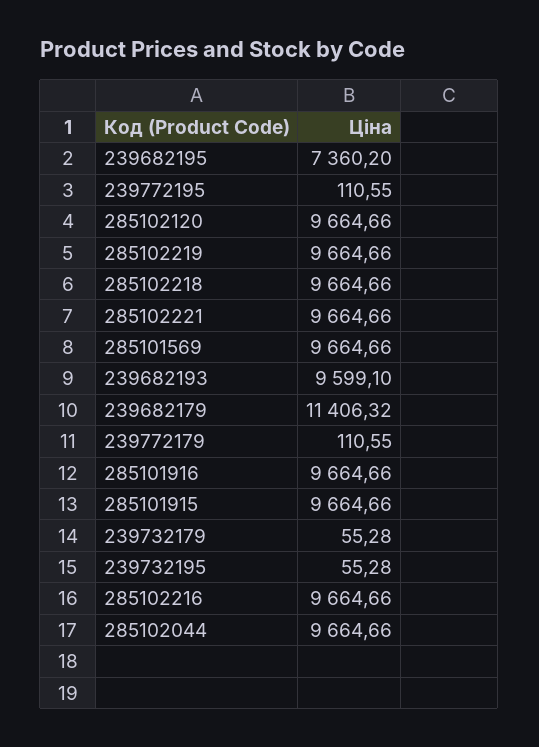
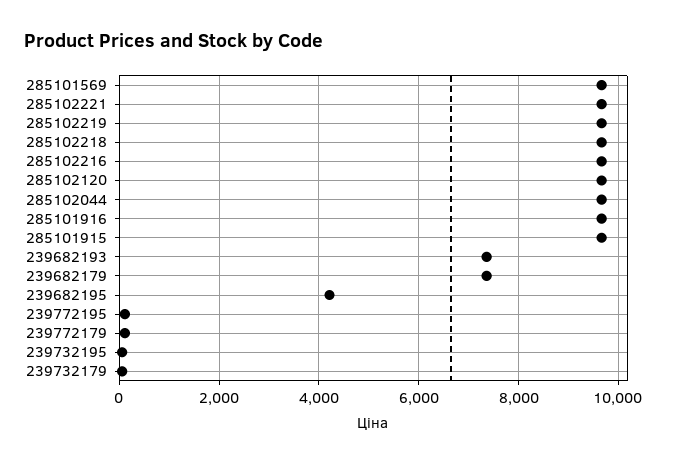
  {
-   "239682195": 7360.2,
+   "239682195": 4200,
    "239772195": 110.55,
    "285102120": 9664.66,
    "285102219": 9664.66,
    "285102218": 9664.66,
    "285102221": 9664.66,
    "285101569": 9664.66,
-   "239682193": 9599.1,
+   "239682193": 7400,
-   "239682179": 11406.32,
+   "239682179": 7400,
    "239772179": 110.55,
    "285101916": 9664.66,
    "285101915": 9664.66,
    "239732179": 55.28,
    "239732195": 55.28,
    "285102216": 9664.66,
    "285102044": 9664.66
  }

